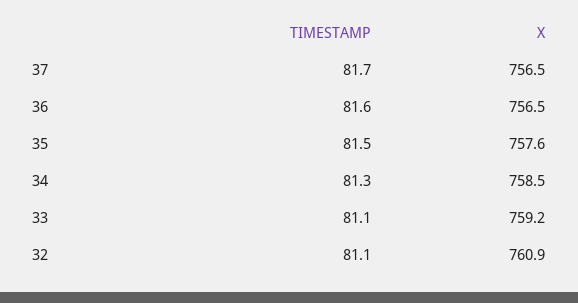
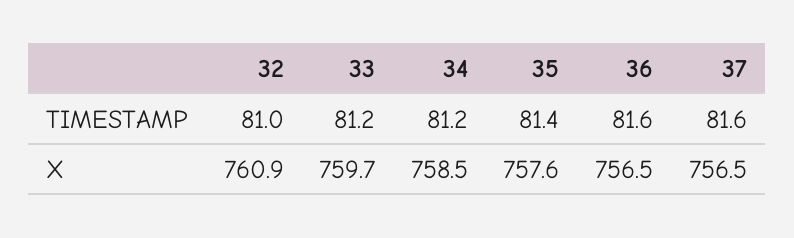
  {
    "TIMESTAMP": {
-     "37": 81.7,
+     "37": 81.6,
      "36": 81.6,
-     "35": 81.5,
+     "35": 81.4,
-     "34": 81.3,
+     "34": 81.2,
-     "33": 81.1,
+     "33": 81.2,
-     "32": 81.1
+     "32": 81
    },
    "X": {
      "37": 756.5,
      "36": 756.5,
      "35": 757.6,
      "34": 758.5,
-     "33": 759.2,
+     "33": 759.7,
      "32": 760.9
    }
  }

